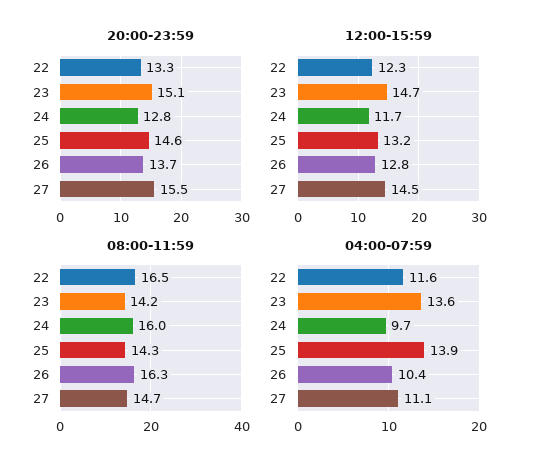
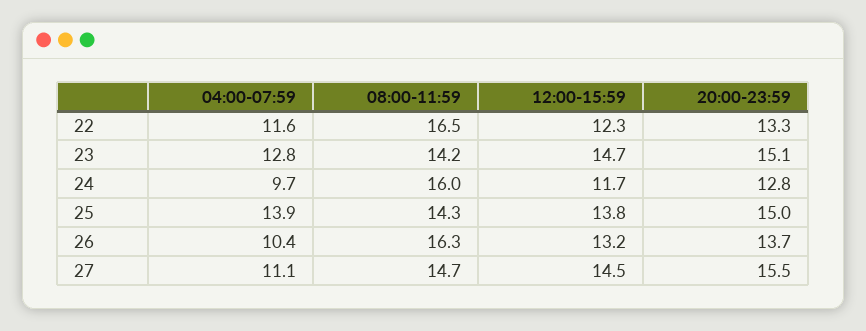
  {
    "20:00-23:59": {
      "22": 13.3,
      "23": 15.1,
      "24": 12.8,
-     "25": 14.6,
+     "25": 15,
      "26": 13.7,
      "27": 15.5
    },
    "12:00-15:59": {
      "22": 12.3,
      "23": 14.7,
      "24": 11.7,
-     "25": 13.2,
+     "25": 13.8,
-     "26": 12.8,
+     "26": 13.2,
      "27": 14.5
    },
    "08:00-11:59": {
      "22": 16.5,
      "23": 14.2,
      "24": 16,
      "25": 14.3,
      "26": 16.3,
      "27": 14.7
    },
    "04:00-07:59": {
      "22": 11.6,
-     "23": 13.6,
+     "23": 12.8,
      "24": 9.7,
      "25": 13.9,
      "26": 10.4,
      "27": 11.1
    }
  }

